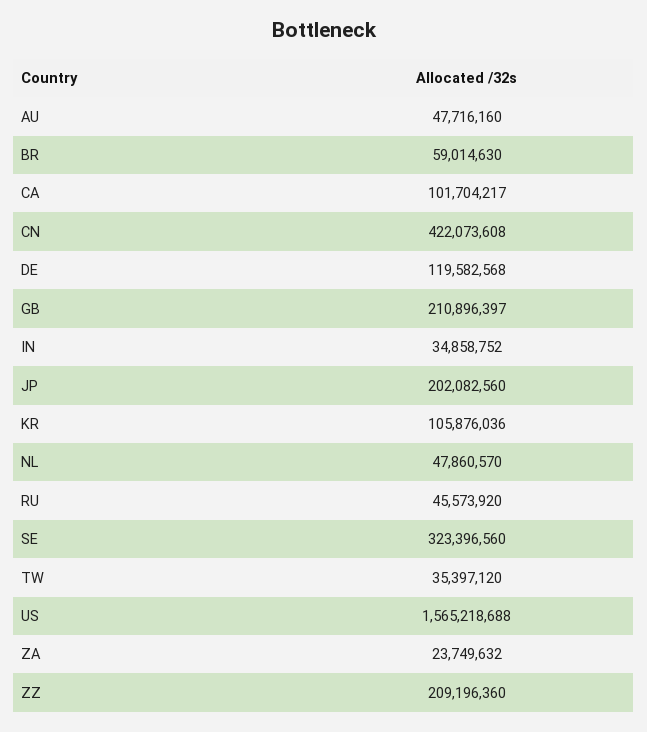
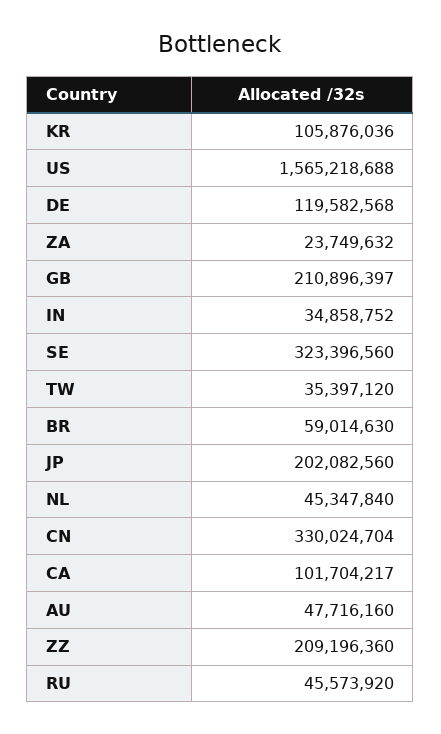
  {
    "AU": 47716160,
    "BR": 59014630,
    "CA": 101704217,
-   "CN": 422073608,
+   "CN": 330024704,
    "DE": 119582568,
    "GB": 210896397,
    "IN": 34858752,
    "JP": 202082560,
    "KR": 105876036,
-   "NL": 47860570,
+   "NL": 45347840,
    "RU": 45573920,
    "SE": 323396560,
    "TW": 35397120,
    "US": 1565218688,
    "ZA": 23749632,
    "ZZ": 209196360
  }

